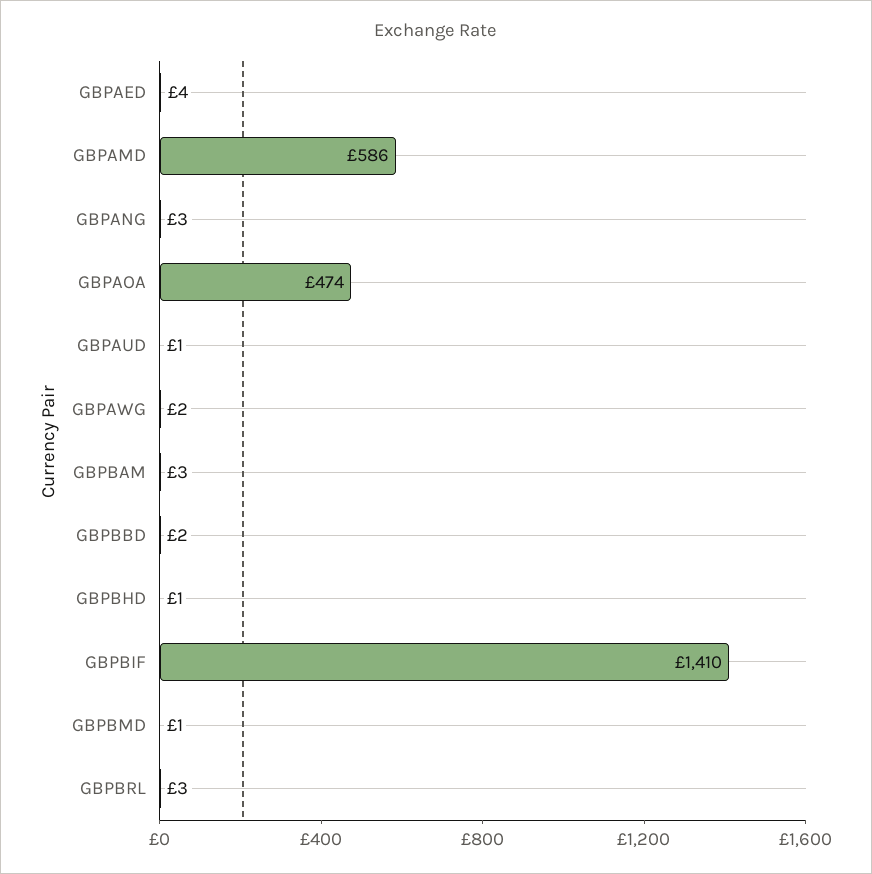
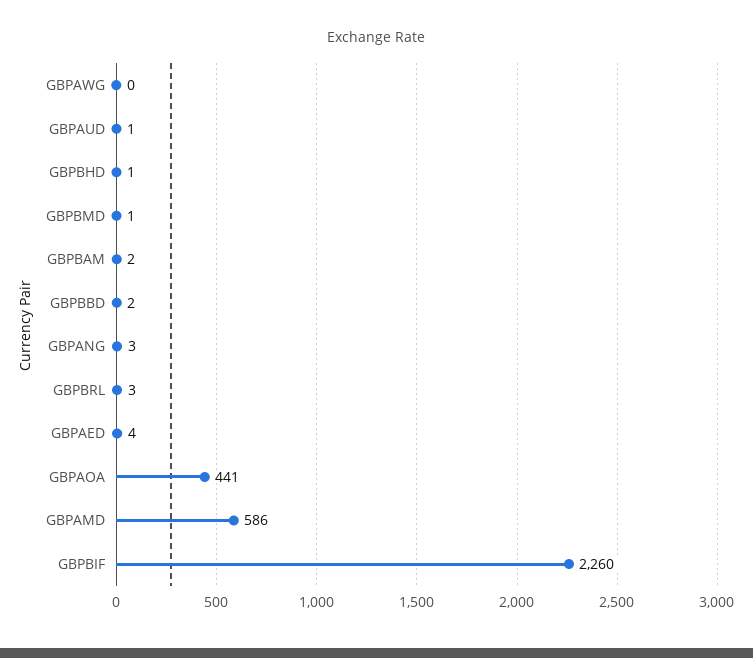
  {
    "GBPAED": 4,
    "GBPAMD": 586,
    "GBPANG": 3,
-   "GBPAOA": 474,
+   "GBPAOA": 441,
    "GBPAUD": 1,
-   "GBPAWG": 2,
+   "GBPAWG": 0,
-   "GBPBAM": 3,
+   "GBPBAM": 2,
    "GBPBBD": 2,
    "GBPBHD": 1,
-   "GBPBIF": 1410,
+   "GBPBIF": 2260,
    "GBPBMD": 1,
    "GBPBRL": 3
  }

